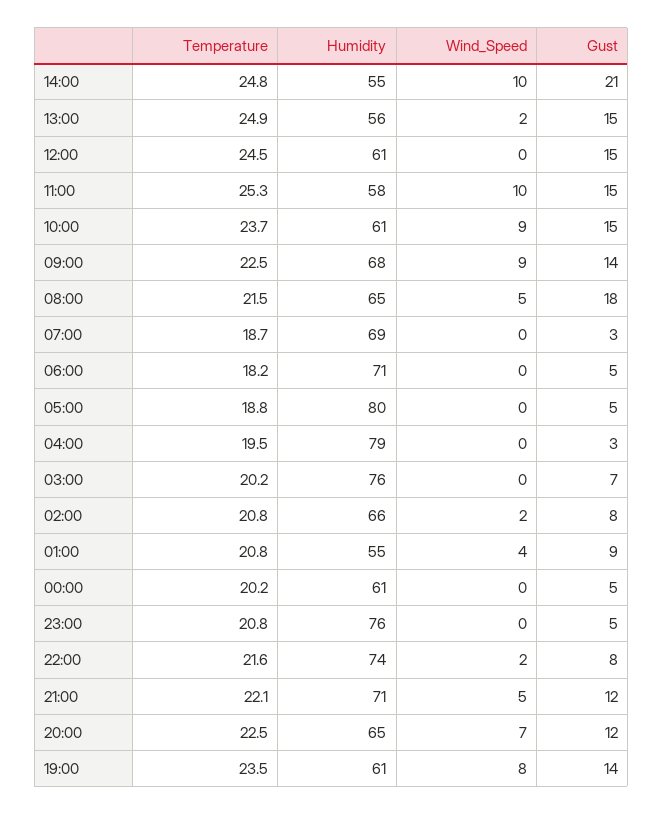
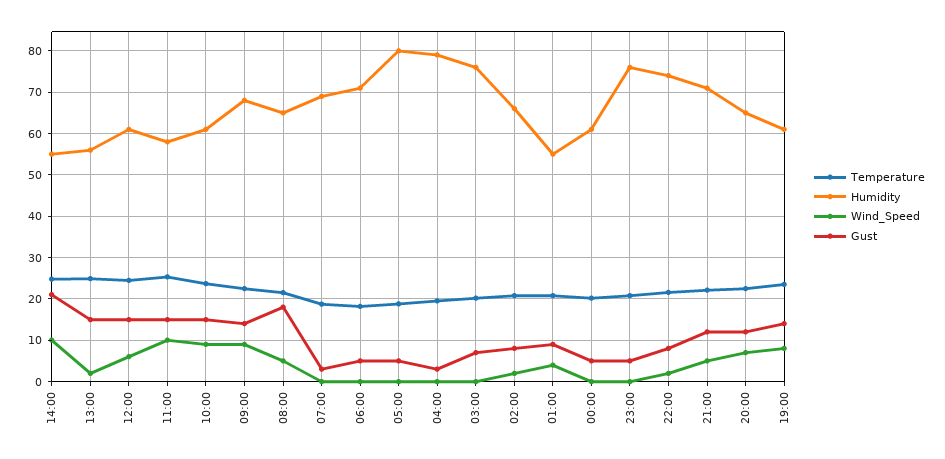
  {
    "Temperature": {
      "14:00": 24.8,
      "13:00": 24.9,
      "12:00": 24.5,
      "11:00": 25.3,
      "10:00": 23.7,
      "09:00": 22.5,
      "08:00": 21.5,
      "07:00": 18.7,
      "06:00": 18.2,
      "05:00": 18.8,
      "04:00": 19.5,
      "03:00": 20.2,
      "02:00": 20.8,
      "01:00": 20.8,
      "00:00": 20.2,
      "23:00": 20.8,
      "22:00": 21.6,
      "21:00": 22.1,
      "20:00": 22.5,
      "19:00": 23.5
    },
    "Humidity": {
      "14:00": 55,
      "13:00": 56,
      "12:00": 61,
      "11:00": 58,
      "10:00": 61,
      "09:00": 68,
      "08:00": 65,
      "07:00": 69,
      "06:00": 71,
      "05:00": 80,
      "04:00": 79,
      "03:00": 76,
      "02:00": 66,
      "01:00": 55,
      "00:00": 61,
      "23:00": 76,
      "22:00": 74,
      "21:00": 71,
      "20:00": 65,
      "19:00": 61
    },
    "Wind_Speed": {
      "14:00": 10,
      "13:00": 2,
-     "12:00": 0,
+     "12:00": 6,
      "11:00": 10,
      "10:00": 9,
      "09:00": 9,
      "08:00": 5,
      "07:00": 0,
      "06:00": 0,
      "05:00": 0,
      "04:00": 0,
      "03:00": 0,
      "02:00": 2,
      "01:00": 4,
      "00:00": 0,
      "23:00": 0,
      "22:00": 2,
      "21:00": 5,
      "20:00": 7,
      "19:00": 8
    },
    "Gust": {
      "14:00": 21,
      "13:00": 15,
      "12:00": 15,
      "11:00": 15,
      "10:00": 15,
      "09:00": 14,
      "08:00": 18,
      "07:00": 3,
      "06:00": 5,
      "05:00": 5,
      "04:00": 3,
      "03:00": 7,
      "02:00": 8,
      "01:00": 9,
      "00:00": 5,
      "23:00": 5,
      "22:00": 8,
      "21:00": 12,
      "20:00": 12,
      "19:00": 14
    }
  }

